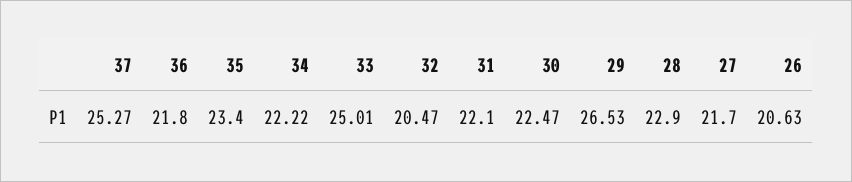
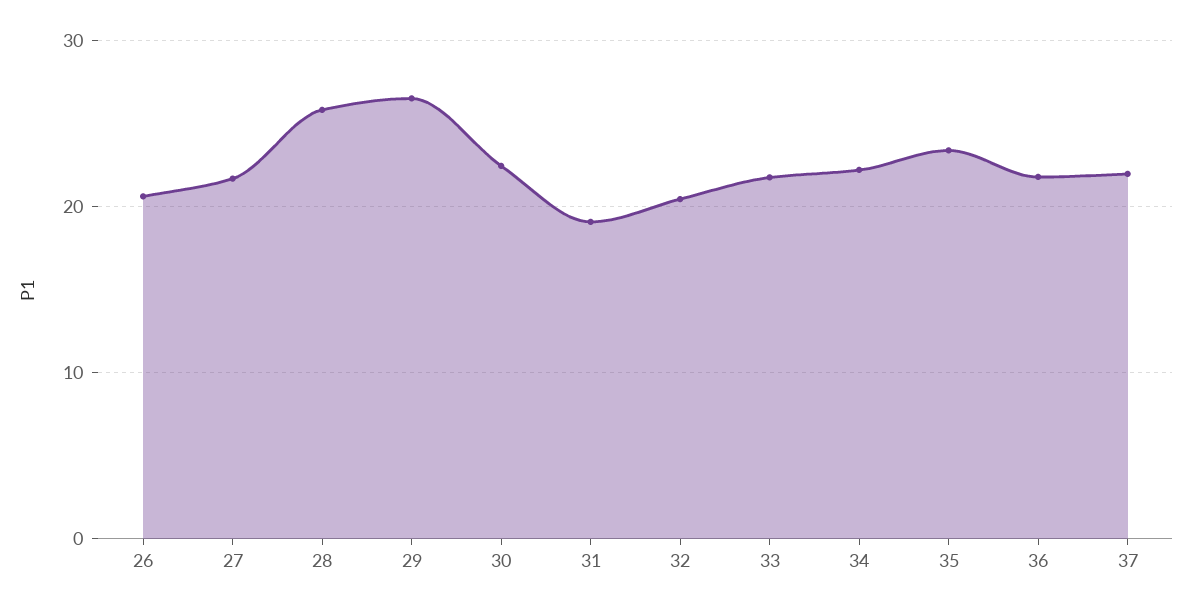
  {
-   "37": 25.27,
+   "37": 22,
    "36": 21.8,
    "35": 23.4,
    "34": 22.22,
-   "33": 25.01,
+   "33": 22,
    "32": 20.47,
-   "31": 22.1,
+   "31": 19,
    "30": 22.47,
    "29": 26.53,
-   "28": 22.9,
+   "28": 26,
    "27": 21.7,
    "26": 20.63
  }

